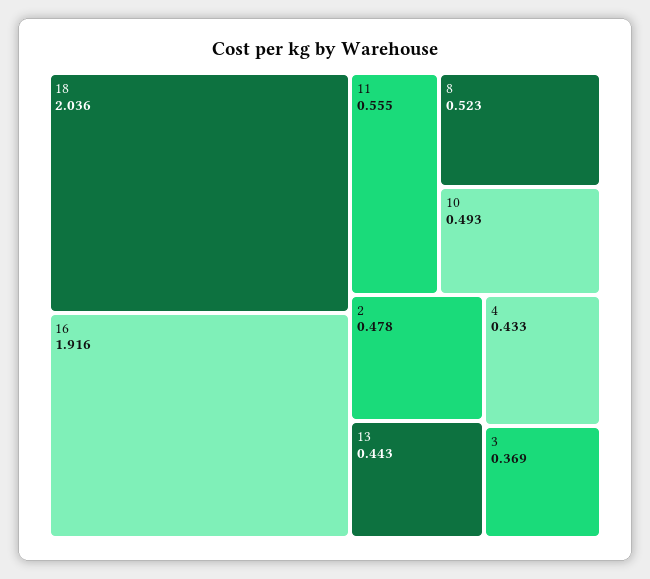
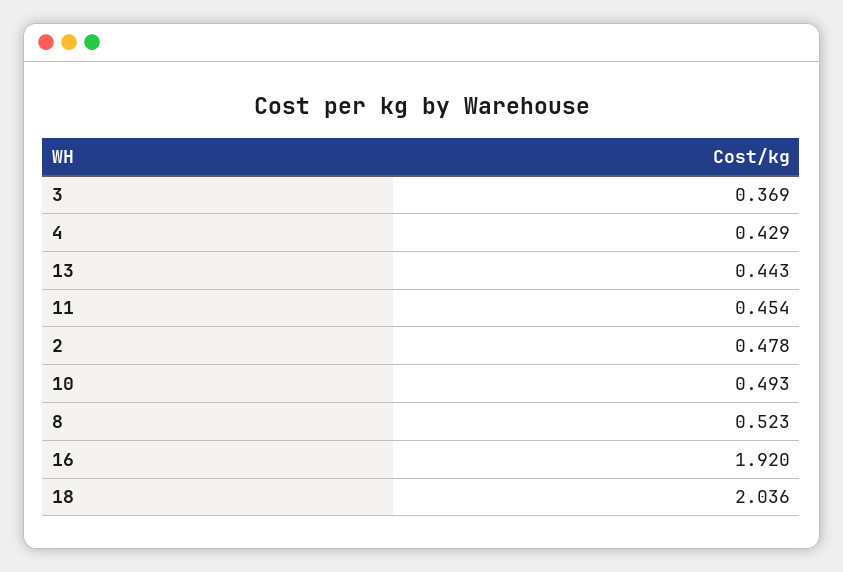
  {
    "18": 2.036,
-   "16": 1.916,
+   "16": 1.92,
-   "11": 0.555,
+   "11": 0.454,
    "8": 0.523,
    "10": 0.493,
    "2": 0.478,
    "13": 0.443,
-   "4": 0.433,
+   "4": 0.429,
    "3": 0.369
  }

